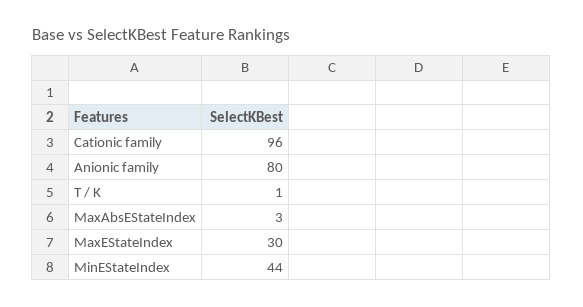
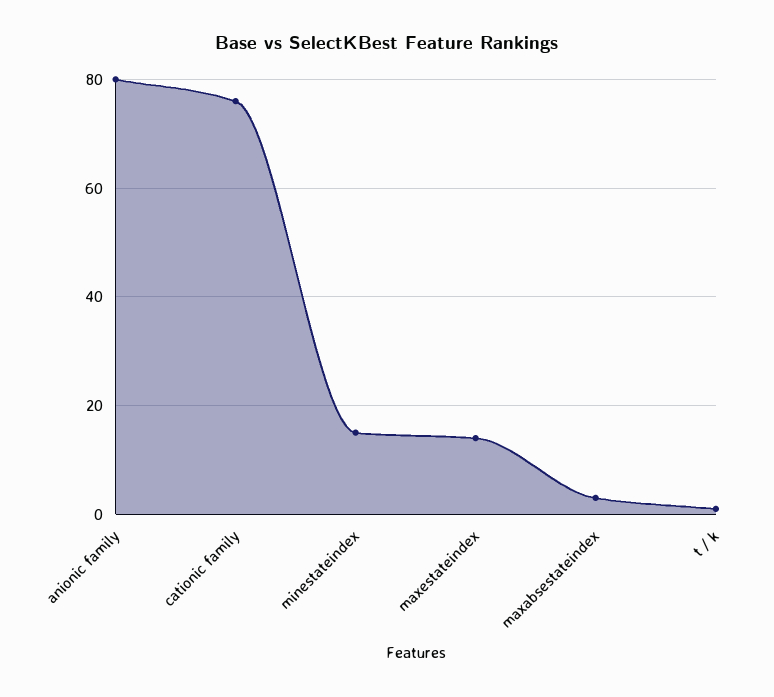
  {
-   "Cationic family": 96,
+   "Cationic family": 75,
    "Anionic family": 80,
    "T / K": 1,
    "MaxAbsEStateIndex": 3,
-   "MaxEStateIndex": 30,
+   "MaxEStateIndex": 15,
-   "MinEStateIndex": 44
+   "MinEStateIndex": 15
  }

